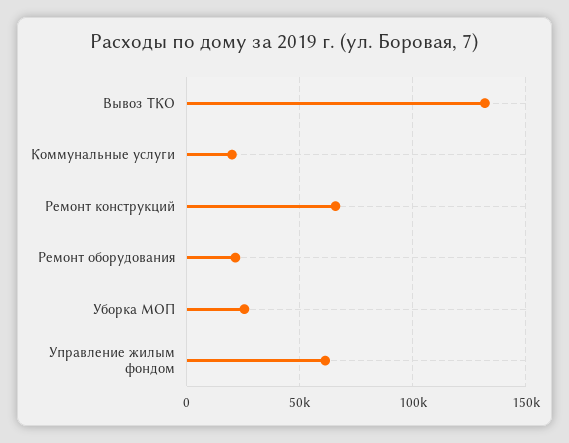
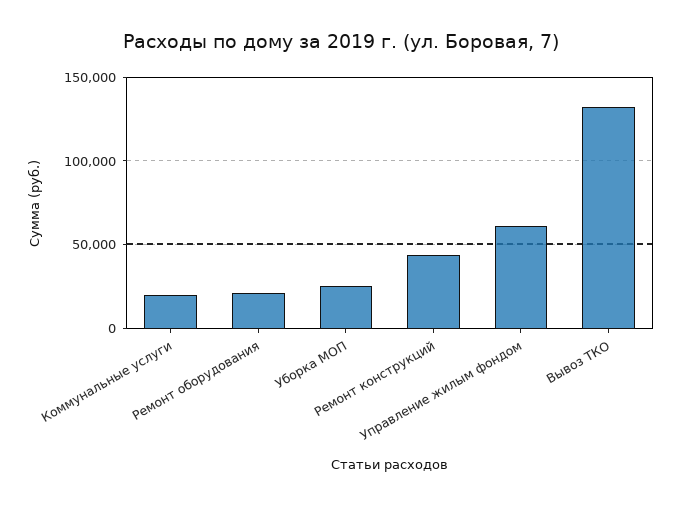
  {
    "Вывоз ТКО": 130000,
    "Коммунальные услуги": 20000,
-   "Ремонт конструкций": 65000,
+   "Ремонт конструкций": 45000,
    "Ремонт оборудования": 20000,
    "Уборка МОП": 25000,
    "Управление жилым фондом": 60000
  }

